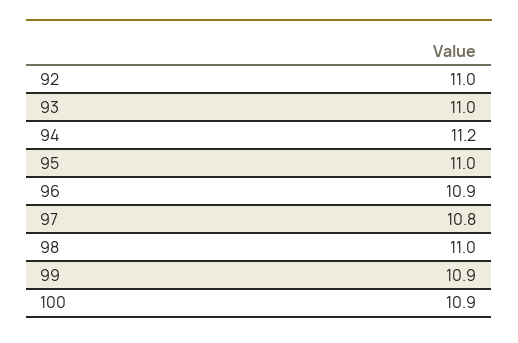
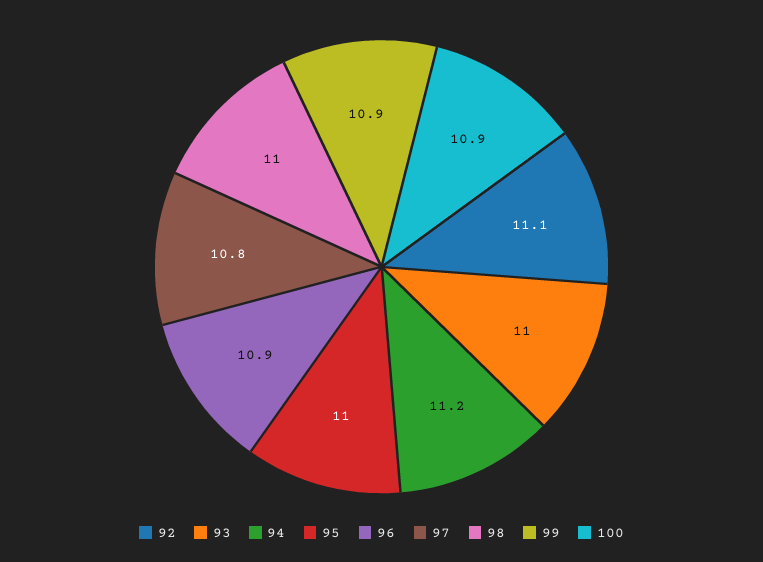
  {
-   "92": 11,
+   "92": 11.1,
    "93": 11,
    "94": 11.2,
    "95": 11,
    "96": 10.9,
    "97": 10.8,
    "98": 11,
    "99": 10.9,
    "100": 10.9
  }

